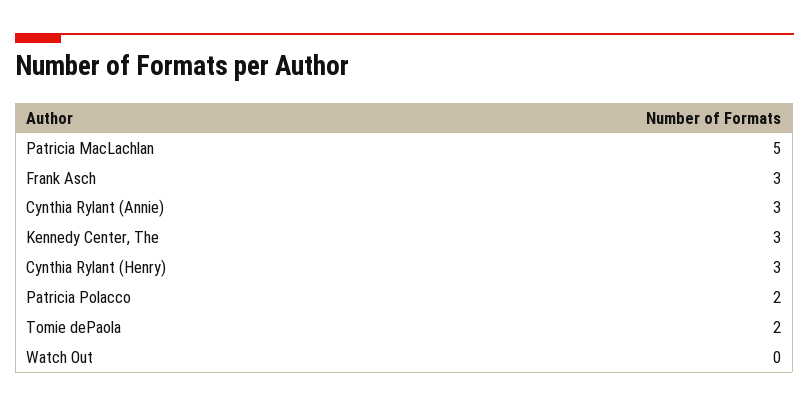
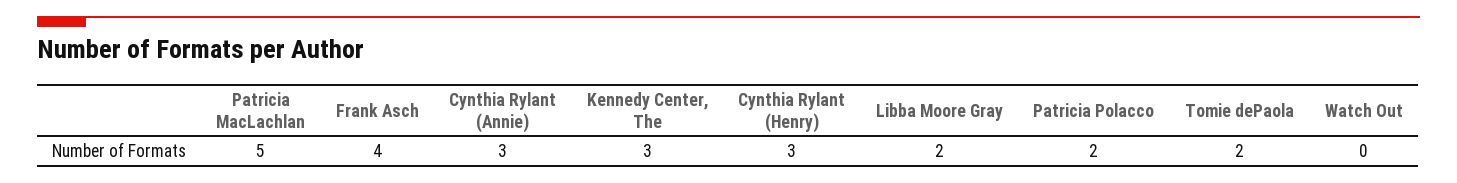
  {
    "Patricia MacLachlan": 5,
-   "Frank Asch": 3,
+   "Frank Asch": 4,
    "Cynthia Rylant (Annie)": 3,
    "Kennedy Center, The": 3,
    "Cynthia Rylant (Henry)": 3,
    "Patricia Polacco": 2,
    "Tomie dePaola": 2,
-   "Watch Out": 0
+   "Watch Out": 0,
+   "Libba Moore Gray": 2
  }

